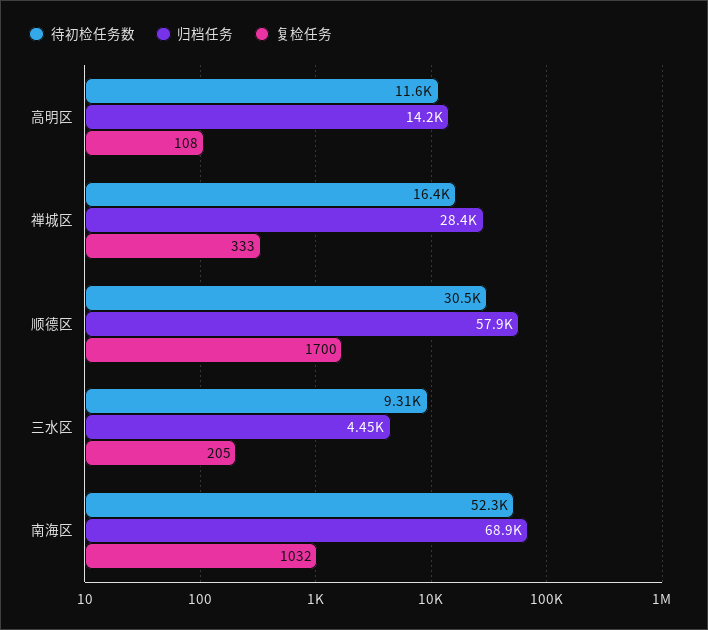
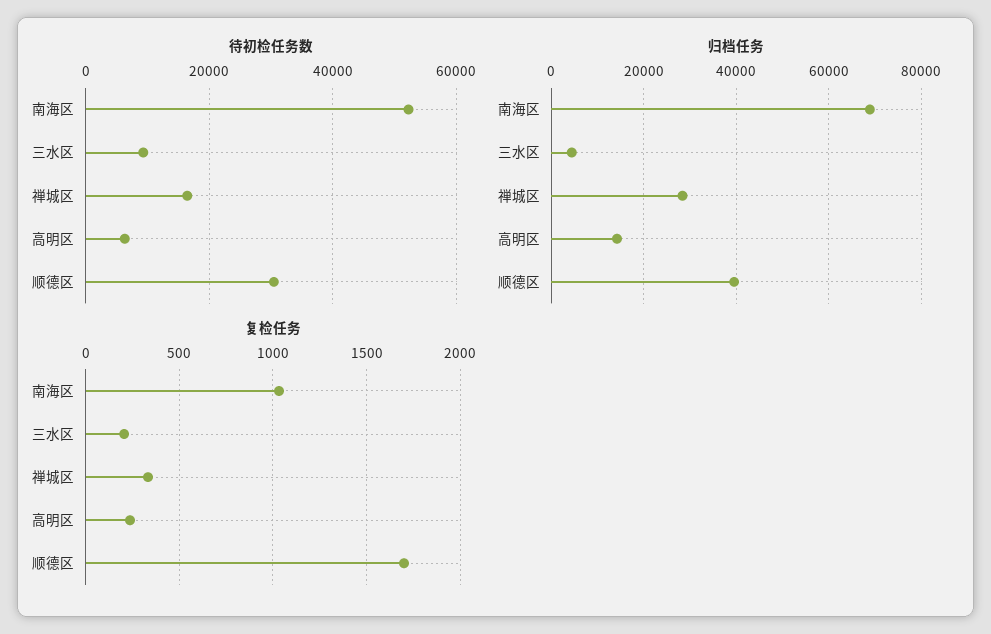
  {
    "待初检任务数": {
-     "高明区": 11600,
+     "高明区": 6000,
      "禅城区": 16400,
      "顺德区": 30500,
      "三水区": 9310,
      "南海区": 52300
    },
    "归档任务": {
      "高明区": 14200,
      "禅城区": 28400,
-     "顺德区": 57900,
+     "顺德区": 40000,
      "三水区": 4450,
      "南海区": 68900
    },
    "复检任务": {
-     "高明区": 108,
+     "高明区": 250,
      "禅城区": 333,
      "顺德区": 1700,
      "三水区": 205,
      "南海区": 1032
    }
  }

